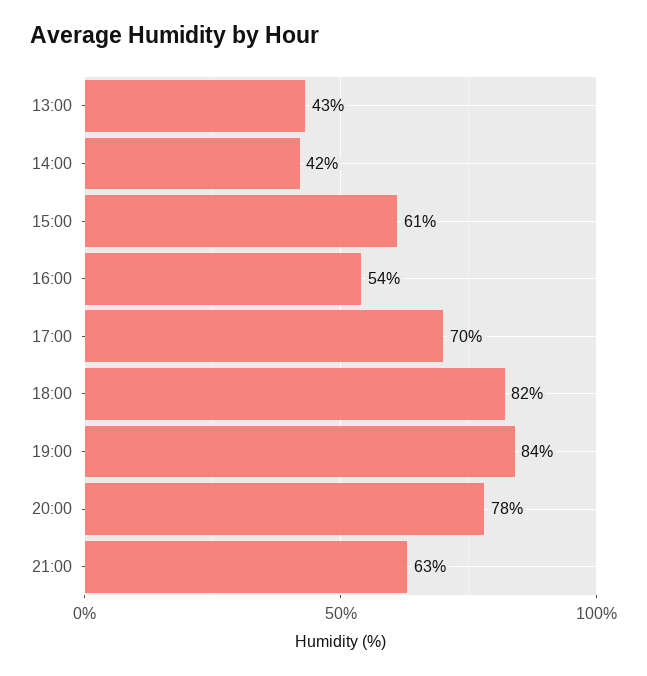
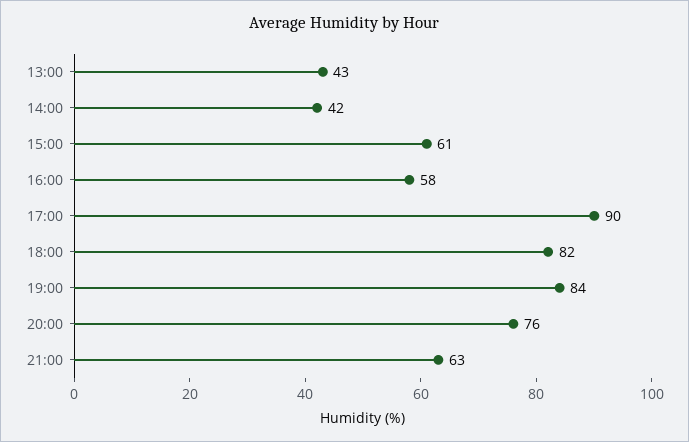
  {
    "13:00": 43,
    "14:00": 42,
    "15:00": 61,
-   "16:00": 54,
+   "16:00": 58,
-   "17:00": 70,
+   "17:00": 90,
    "18:00": 82,
    "19:00": 84,
-   "20:00": 78,
+   "20:00": 76,
    "21:00": 63
  }

